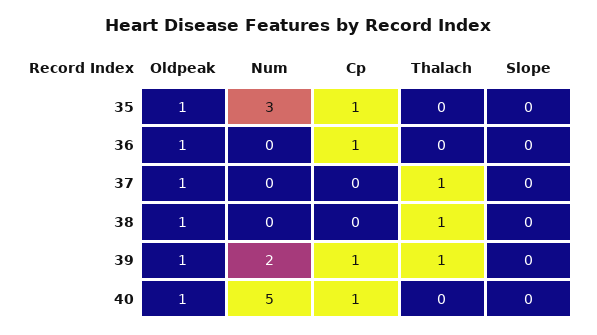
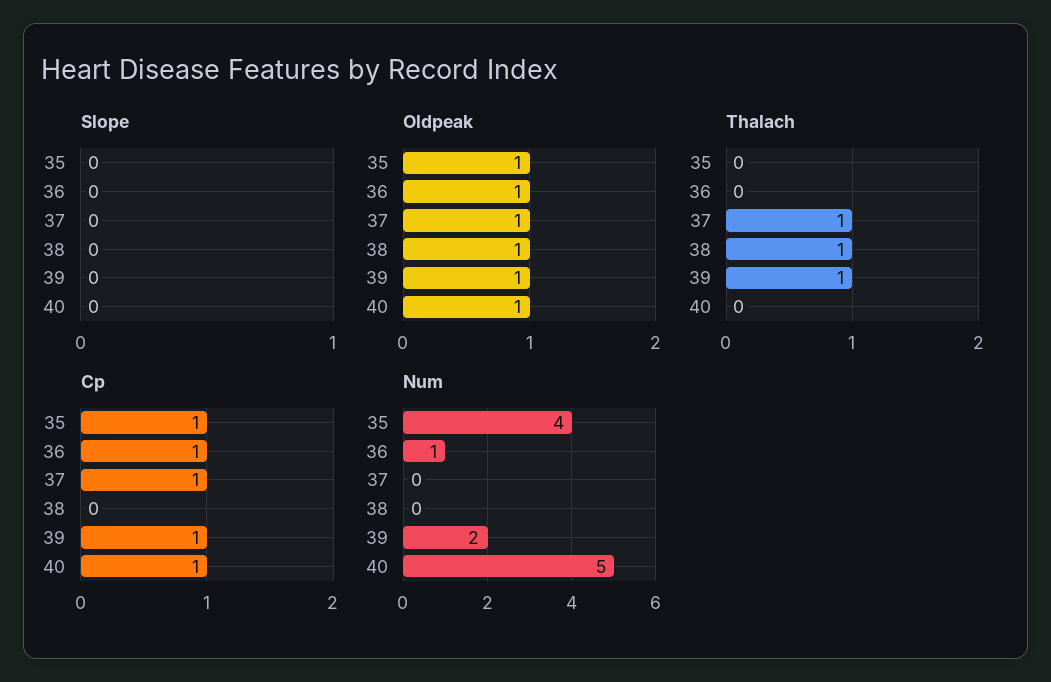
  {
    "Oldpeak": {
      "35": 1,
      "36": 1,
      "37": 1,
      "38": 1,
      "39": 1,
      "40": 1
    },
    "Num": {
-     "35": 3,
+     "35": 4,
-     "36": 0,
+     "36": 1,
      "37": 0,
      "38": 0,
      "39": 2,
      "40": 5
    },
    "Cp": {
      "35": 1,
      "36": 1,
-     "37": 0,
+     "37": 1,
      "38": 0,
      "39": 1,
      "40": 1
    },
    "Thalach": {
      "35": 0,
      "36": 0,
      "37": 1,
      "38": 1,
      "39": 1,
      "40": 0
    },
    "Slope": {
      "35": 0,
      "36": 0,
      "37": 0,
      "38": 0,
      "39": 0,
      "40": 0
    }
  }

